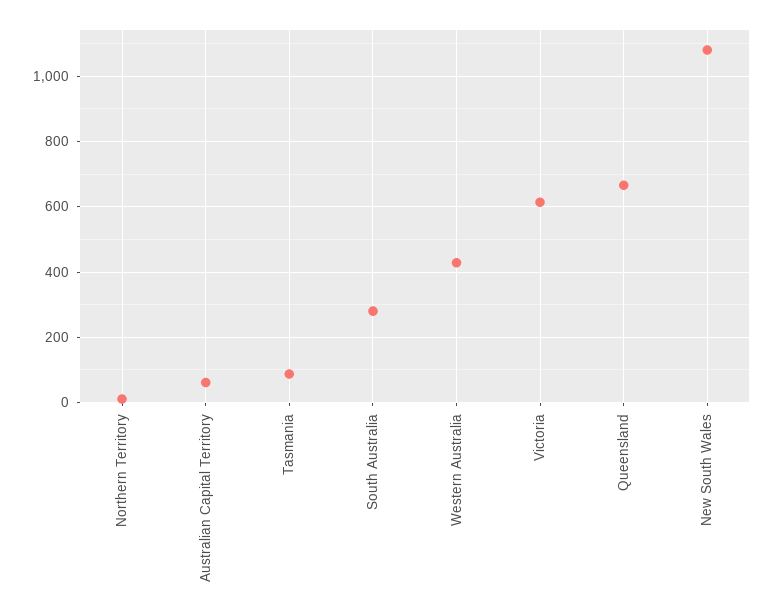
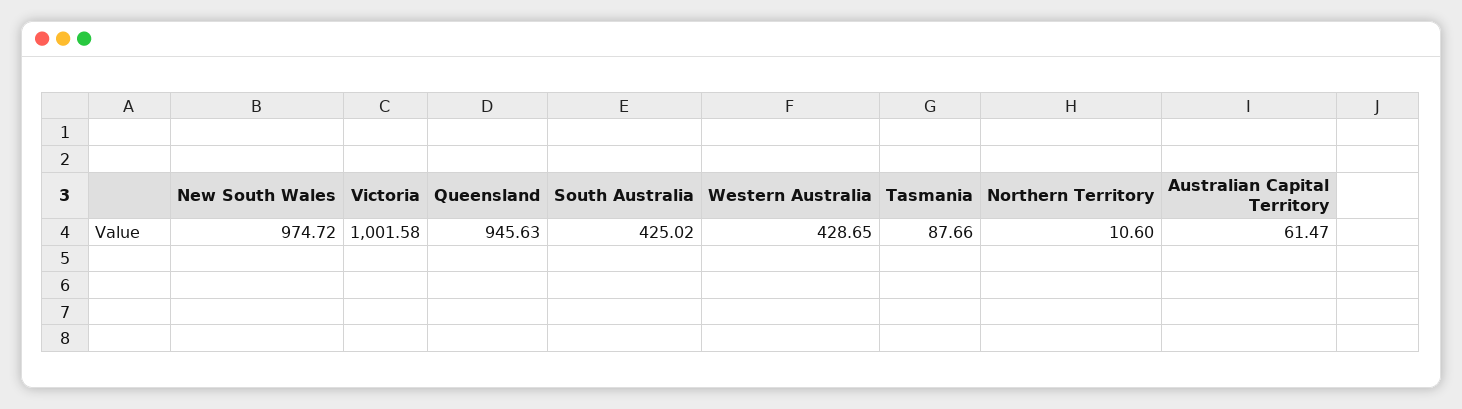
  {
    "Northern Territory": 10.6,
    "Australian Capital Territory": 61.47,
    "Tasmania": 87.66,
-   "South Australia": 280,
+   "South Australia": 425.02,
    "Western Australia": 428.65,
-   "Victoria": 620,
+   "Victoria": 1001.58,
-   "Queensland": 660,
+   "Queensland": 945.63,
-   "New South Wales": 1080
+   "New South Wales": 974.72
  }

